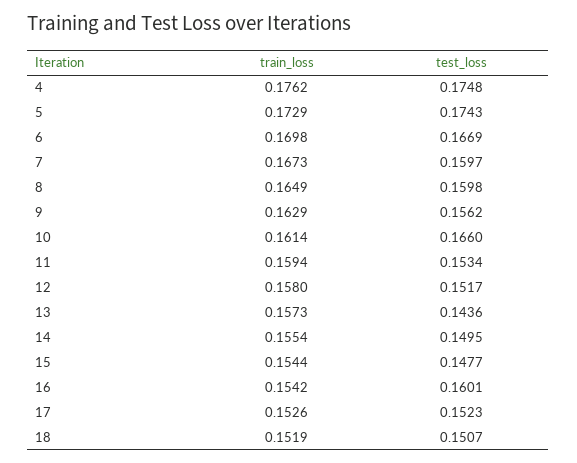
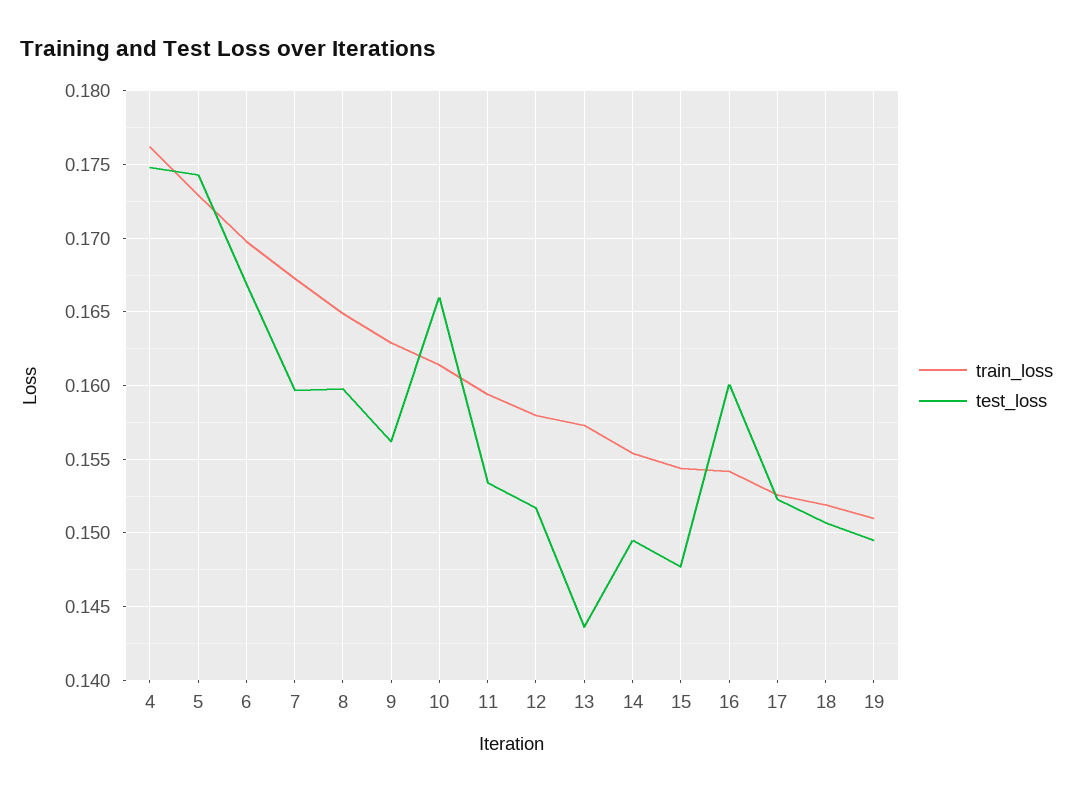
  {
    "train_loss": {
      "4": 0.1762,
      "5": 0.1729,
      "6": 0.1698,
      "7": 0.1673,
      "8": 0.1649,
      "9": 0.1629,
      "10": 0.1614,
      "11": 0.1594,
      "12": 0.158,
      "13": 0.1573,
      "14": 0.1554,
      "15": 0.1544,
      "16": 0.1542,
      "17": 0.1526,
-     "18": 0.1519
+     "18": 0.1519,
+     "19": 0.151
    },
    "test_loss": {
      "4": 0.1748,
      "5": 0.1743,
      "6": 0.1669,
      "7": 0.1597,
      "8": 0.1598,
      "9": 0.1562,
      "10": 0.166,
      "11": 0.1534,
      "12": 0.1517,
      "13": 0.1436,
      "14": 0.1495,
      "15": 0.1477,
      "16": 0.1601,
      "17": 0.1523,
-     "18": 0.1507
+     "18": 0.1507,
+     "19": 0.1495
    }
  }

